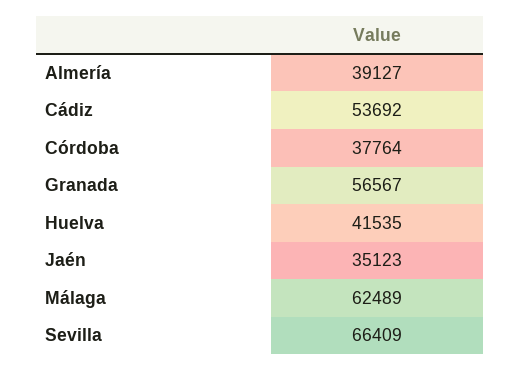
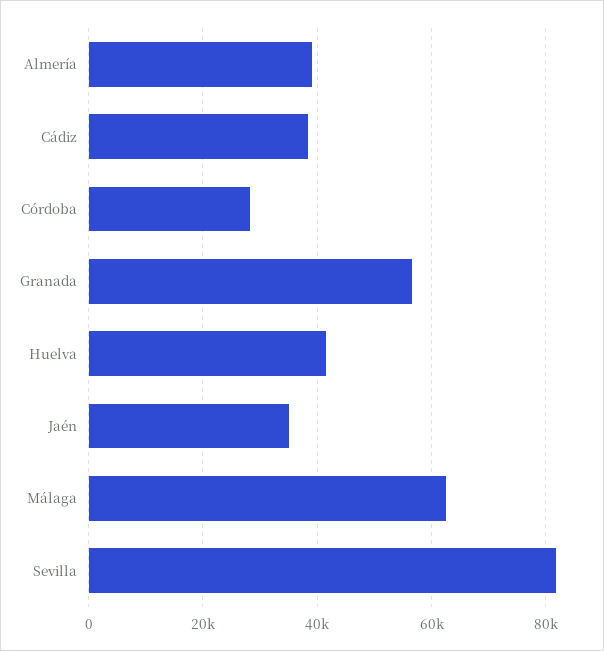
  {
    "Almería": 39127,
-   "Cádiz": 53692,
+   "Cádiz": 38000,
-   "Córdoba": 37764,
+   "Córdoba": 28000,
    "Granada": 56567,
    "Huelva": 41535,
    "Jaén": 35123,
    "Málaga": 62489,
-   "Sevilla": 66409
+   "Sevilla": 82000
  }

